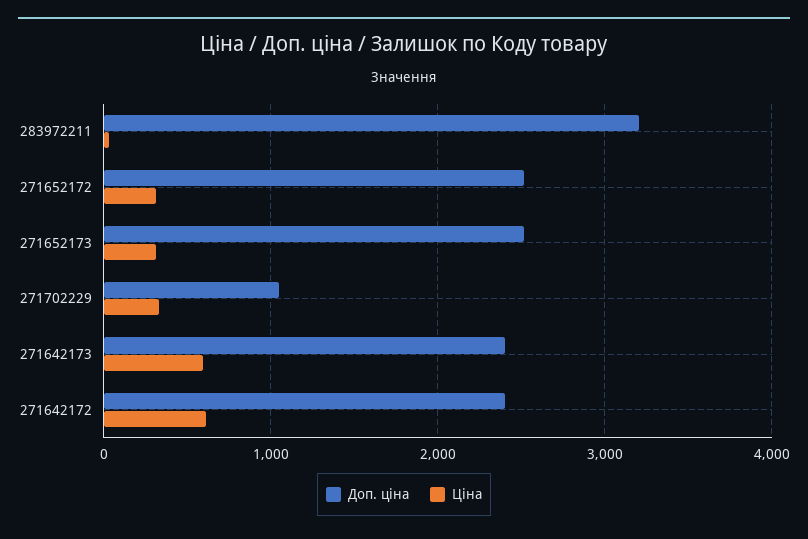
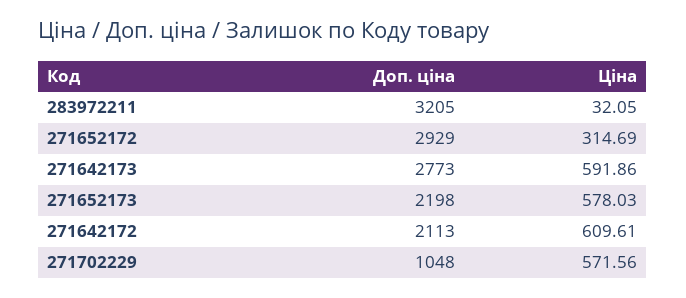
  {
    "Доп. ціна": {
      "283972211": 3205,
-     "271652172": 2500,
+     "271652172": 2929,
-     "271652173": 2500,
+     "271652173": 2198,
      "271702229": 1048,
-     "271642173": 2400,
+     "271642173": 2773,
-     "271642172": 2400
+     "271642172": 2113
    },
    "Ціна": {
      "283972211": 32.05,
      "271652172": 314.69,
-     "271652173": 300,
+     "271652173": 578.03,
-     "271702229": 300,
+     "271702229": 571.56,
      "271642173": 591.86,
      "271642172": 609.61
    }
  }

